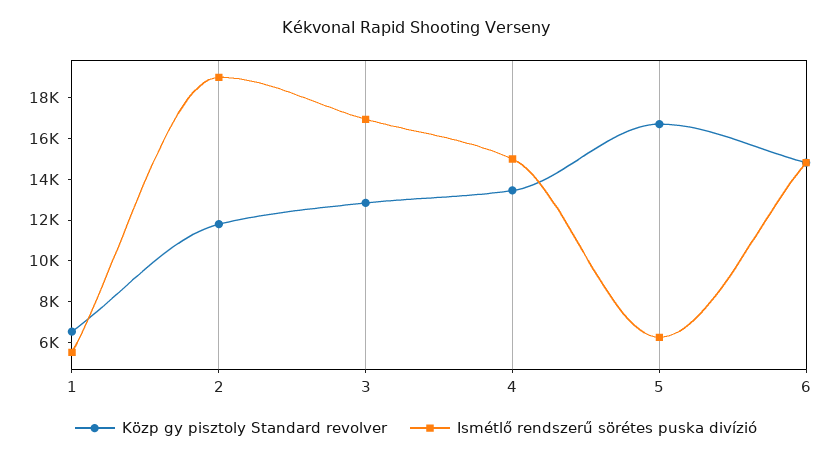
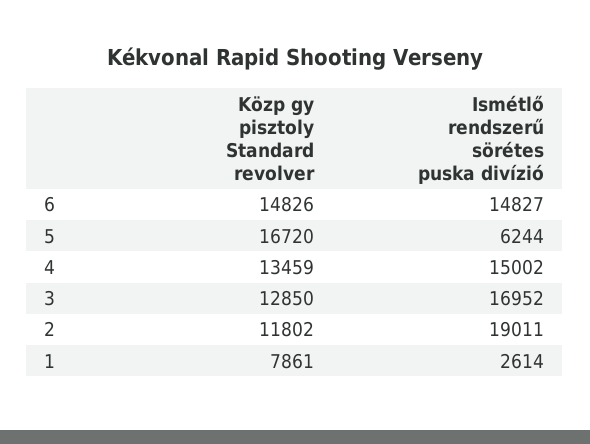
  {
    "Közp gy pisztoly Standard revolver": {
-     "1": 6500,
+     "1": 7861,
      "2": 11802,
      "3": 12850,
      "4": 13459,
      "5": 16720,
      "6": 14826
    },
    "Ismétlő rendszerű sörétes puska divízió": {
-     "1": 5500,
+     "1": 2614,
      "2": 19011,
      "3": 16952,
      "4": 15002,
      "5": 6244,
      "6": 14827
    }
  }

